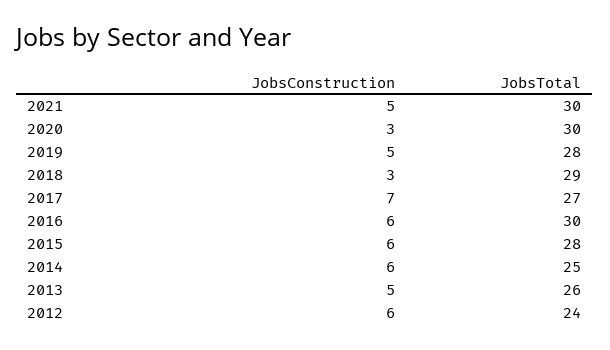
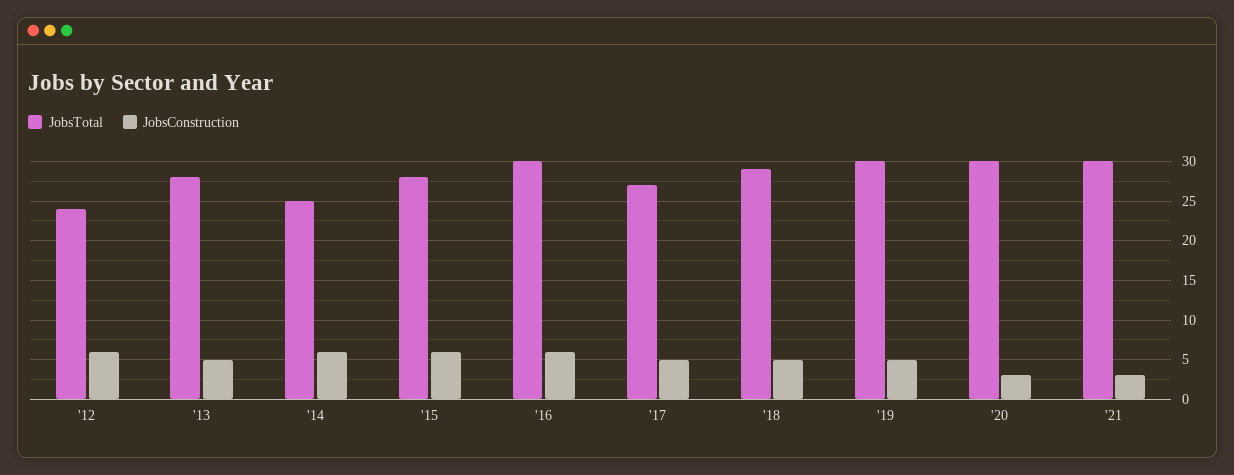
  {
    "JobsConstruction": {
-     "2021": 5,
+     "2021": 3,
      "2020": 3,
      "2019": 5,
-     "2018": 3,
+     "2018": 5,
-     "2017": 7,
+     "2017": 5,
      "2016": 6,
      "2015": 6,
      "2014": 6,
      "2013": 5,
      "2012": 6
    },
    "JobsTotal": {
      "2021": 30,
      "2020": 30,
-     "2019": 28,
+     "2019": 30,
      "2018": 29,
      "2017": 27,
      "2016": 30,
      "2015": 28,
      "2014": 25,
-     "2013": 26,
+     "2013": 28,
      "2012": 24
    }
  }

